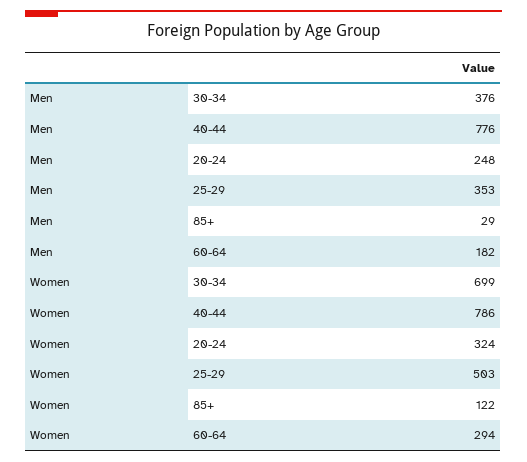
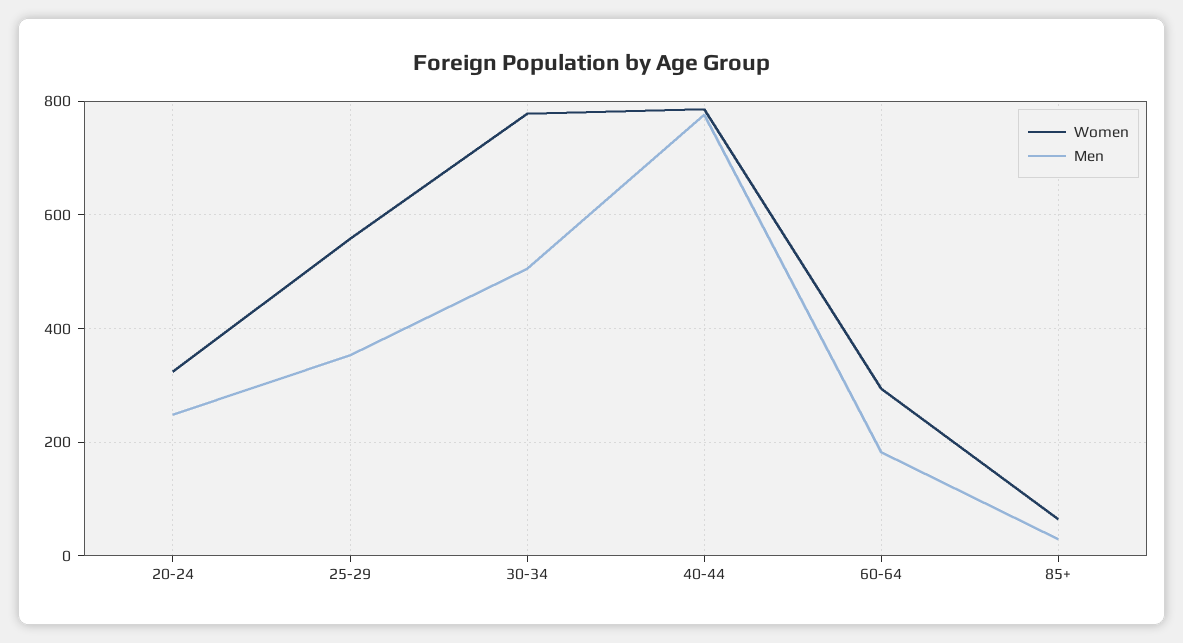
  {
    "Men": {
-     "30-34": 376,
+     "30-34": 500,
      "40-44": 776,
      "20-24": 248,
      "25-29": 353,
      "85+": 29,
      "60-64": 182
    },
    "Women": {
-     "30-34": 699,
+     "30-34": 780,
      "40-44": 786,
      "20-24": 324,
-     "25-29": 503,
+     "25-29": 560,
-     "85+": 122,
+     "85+": 60,
      "60-64": 294
    }
  }

